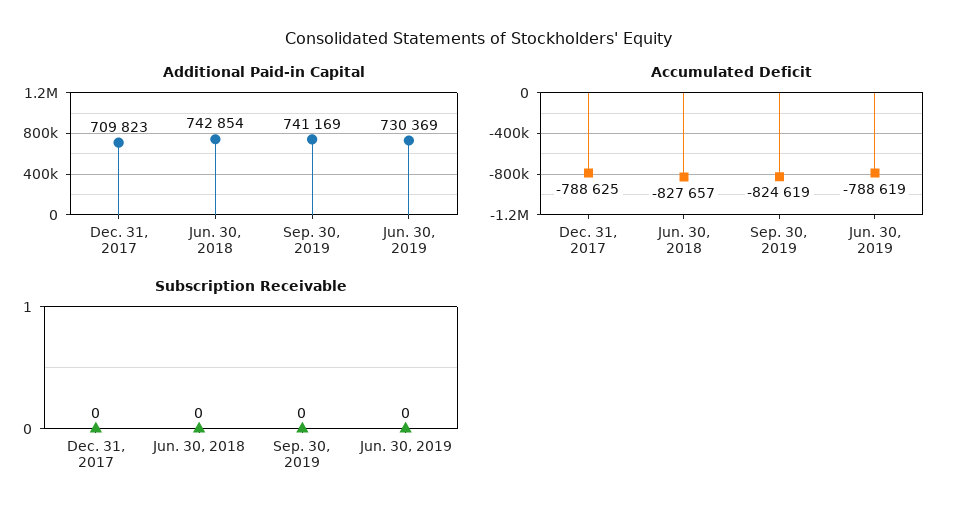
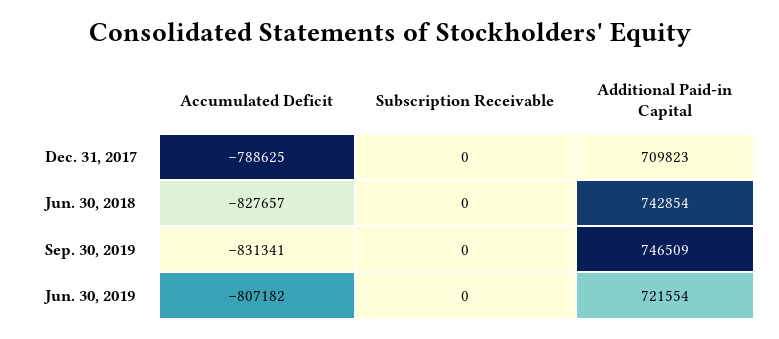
  {
    "Additional Paid-in Capital": {
      "Dec. 31, 2017": 709823,
      "Jun. 30, 2018": 742854,
-     "Sep. 30, 2019": 741169,
+     "Sep. 30, 2019": 746509,
-     "Jun. 30, 2019": 730369
+     "Jun. 30, 2019": 721554
    },
    "Accumulated Deficit": {
      "Dec. 31, 2017": -788625,
      "Jun. 30, 2018": -827657,
-     "Sep. 30, 2019": -824619,
+     "Sep. 30, 2019": -831341,
-     "Jun. 30, 2019": -788619
+     "Jun. 30, 2019": -807182
    },
    "Subscription Receivable": {
      "Dec. 31, 2017": 0,
      "Jun. 30, 2018": 0,
      "Sep. 30, 2019": 0,
      "Jun. 30, 2019": 0
    }
  }

